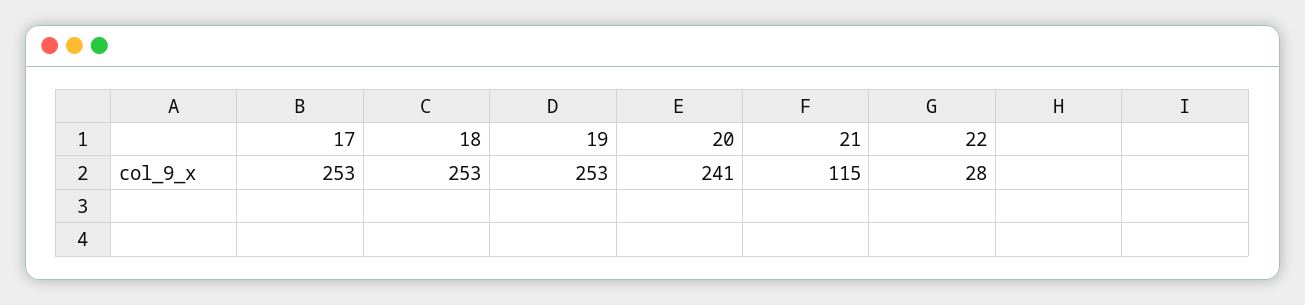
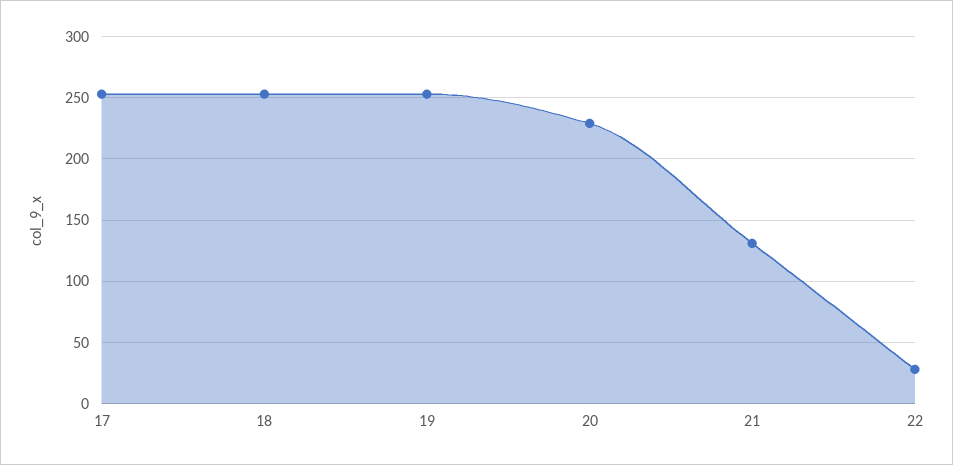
  {
    "17": 253,
    "18": 253,
    "19": 253,
-   "20": 241,
+   "20": 230,
-   "21": 115,
+   "21": 130,
    "22": 28
  }

